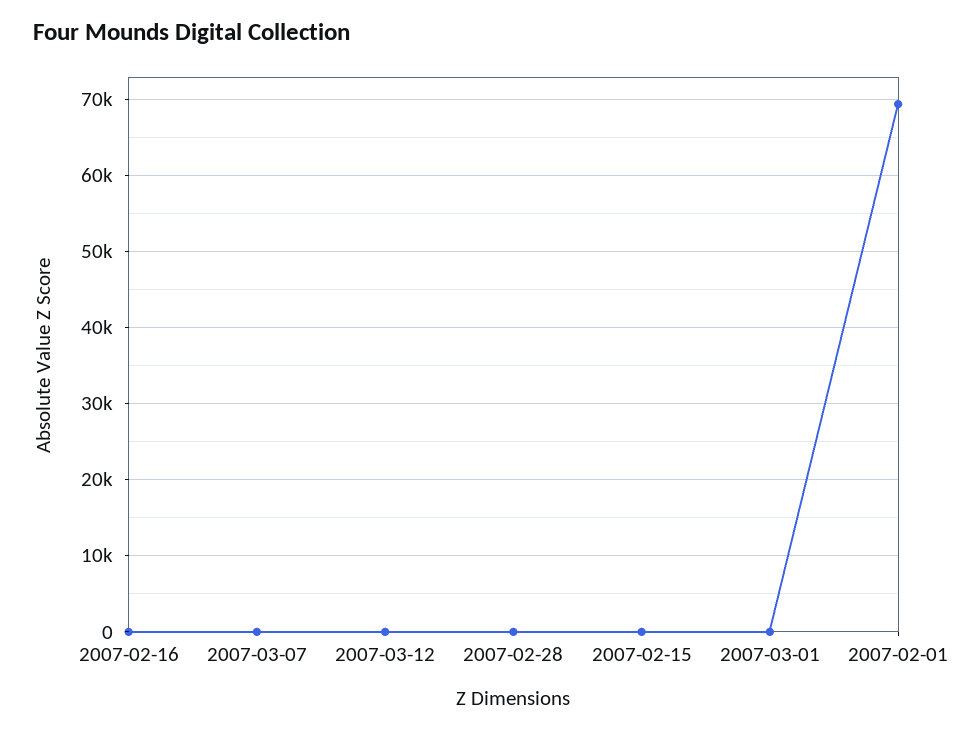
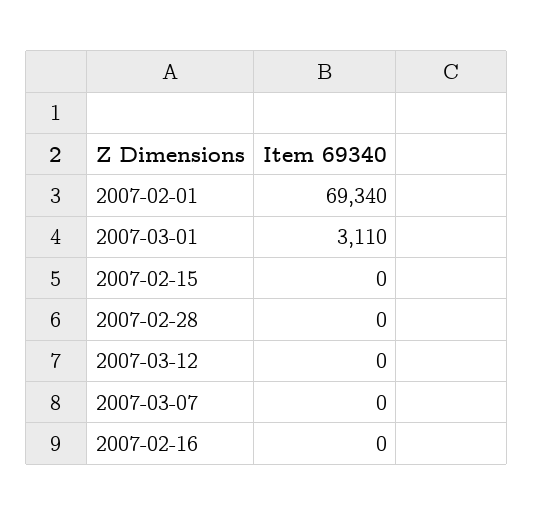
  {
    "2007-02-16": 0,
    "2007-03-07": 0,
    "2007-03-12": 0,
    "2007-02-28": 0,
    "2007-02-15": 0,
-   "2007-03-01": 0,
+   "2007-03-01": 3110,
    "2007-02-01": 69340
  }

